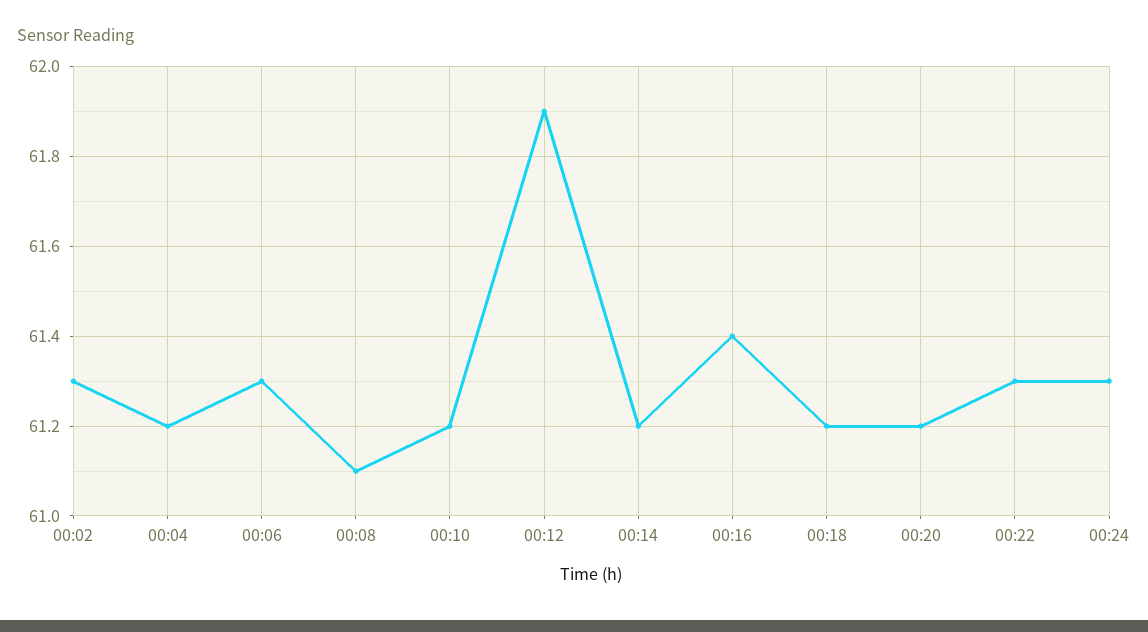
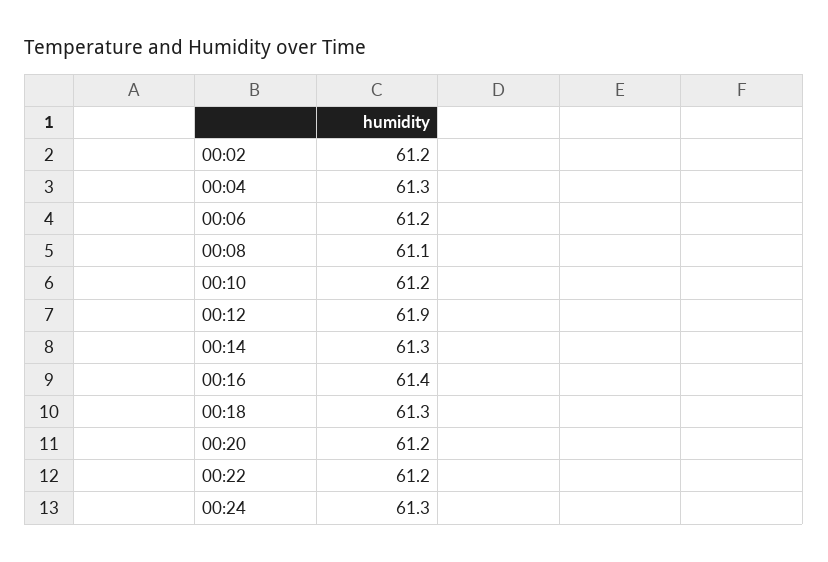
  {
-   "00:02": 61.3,
+   "00:02": 61.2,
-   "00:04": 61.2,
+   "00:04": 61.3,
-   "00:06": 61.3,
+   "00:06": 61.2,
    "00:08": 61.1,
    "00:10": 61.2,
    "00:12": 61.9,
-   "00:14": 61.2,
+   "00:14": 61.3,
    "00:16": 61.4,
-   "00:18": 61.2,
+   "00:18": 61.3,
    "00:20": 61.2,
-   "00:22": 61.3,
+   "00:22": 61.2,
    "00:24": 61.3
  }

